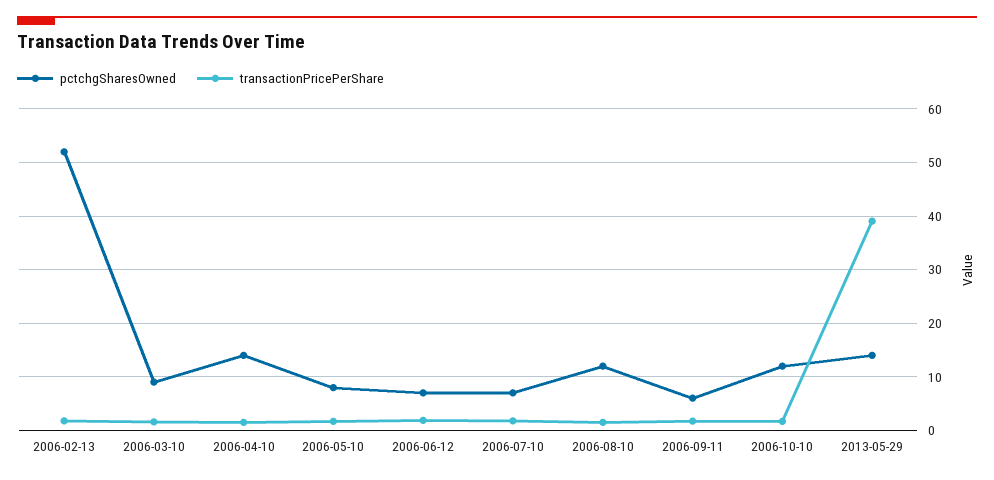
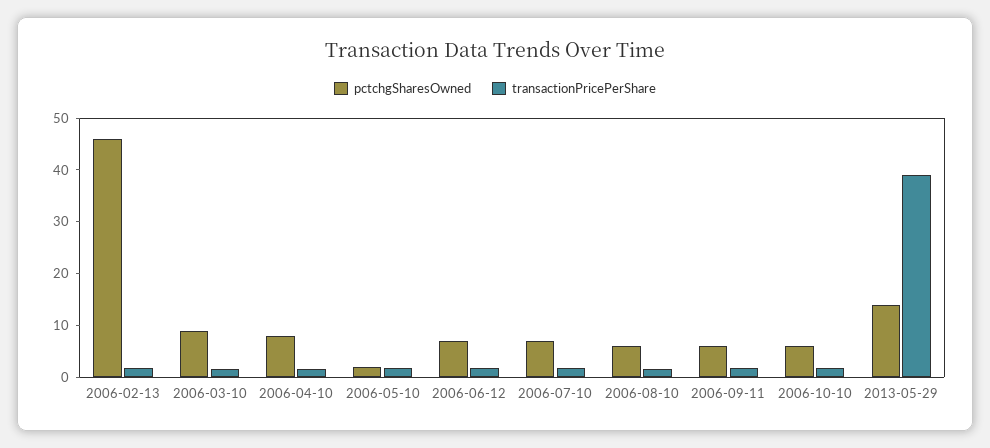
  {
    "pctchgSharesOwned": {
-     "2006-02-13": 52,
+     "2006-02-13": 46,
      "2006-03-10": 10,
-     "2006-04-10": 14,
+     "2006-04-10": 8,
-     "2006-05-10": 8,
+     "2006-05-10": 2,
      "2006-06-12": 8,
      "2006-07-10": 8,
-     "2006-08-10": 12,
+     "2006-08-10": 6,
      "2006-09-11": 6,
-     "2006-10-10": 12,
+     "2006-10-10": 6,
      "2013-05-29": 14
    },
    "transactionPricePerShare": {
      "2006-02-13": 2,
      "2006-03-10": 2,
      "2006-04-10": 2,
      "2006-05-10": 2,
      "2006-06-12": 2,
      "2006-07-10": 2,
      "2006-08-10": 2,
      "2006-09-11": 2,
      "2006-10-10": 2,
      "2013-05-29": 40
    }
  }

